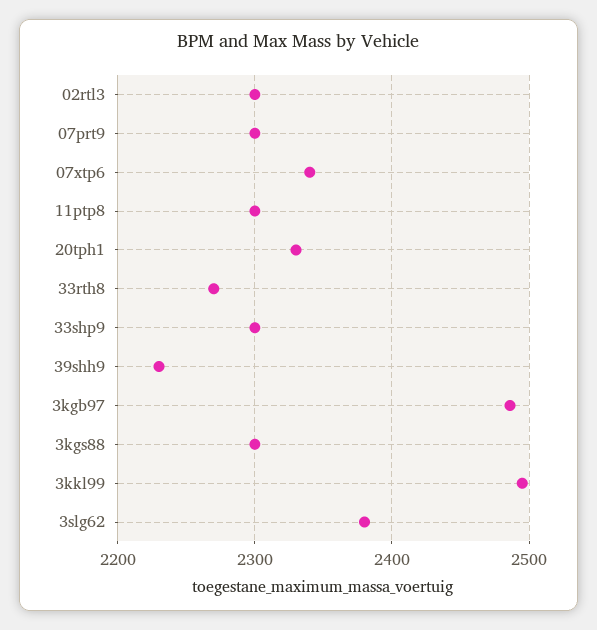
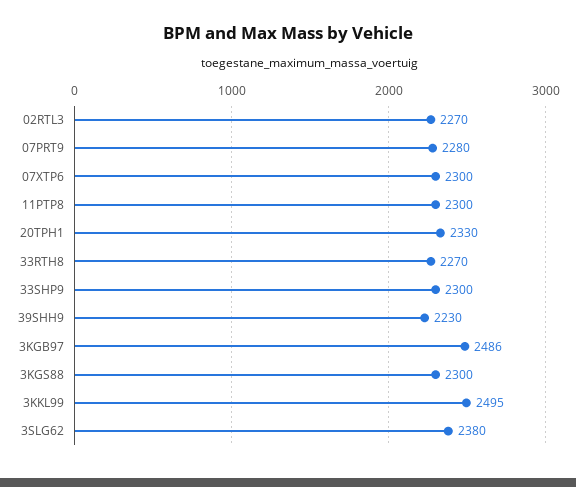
  {
-   "02rtl3": 2300,
+   "02rtl3": 2270,
-   "07prt9": 2300,
+   "07prt9": 2280,
-   "07xtp6": 2340,
+   "07xtp6": 2300,
    "11ptp8": 2300,
    "20tph1": 2330,
    "33rth8": 2270,
    "33shp9": 2300,
    "39shh9": 2230,
    "3kgb97": 2486,
    "3kgs88": 2300,
    "3kkl99": 2495,
    "3slg62": 2380
  }

